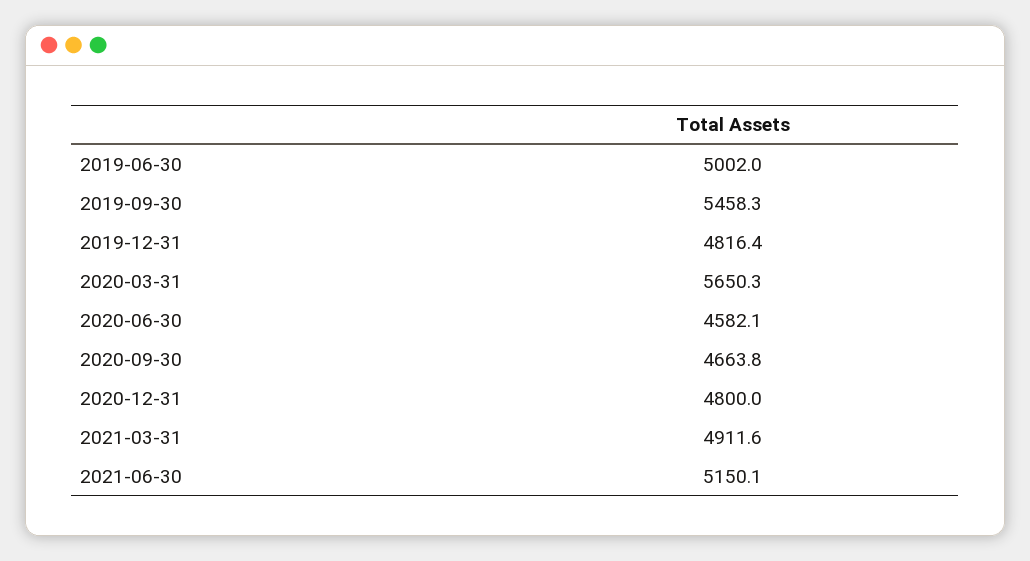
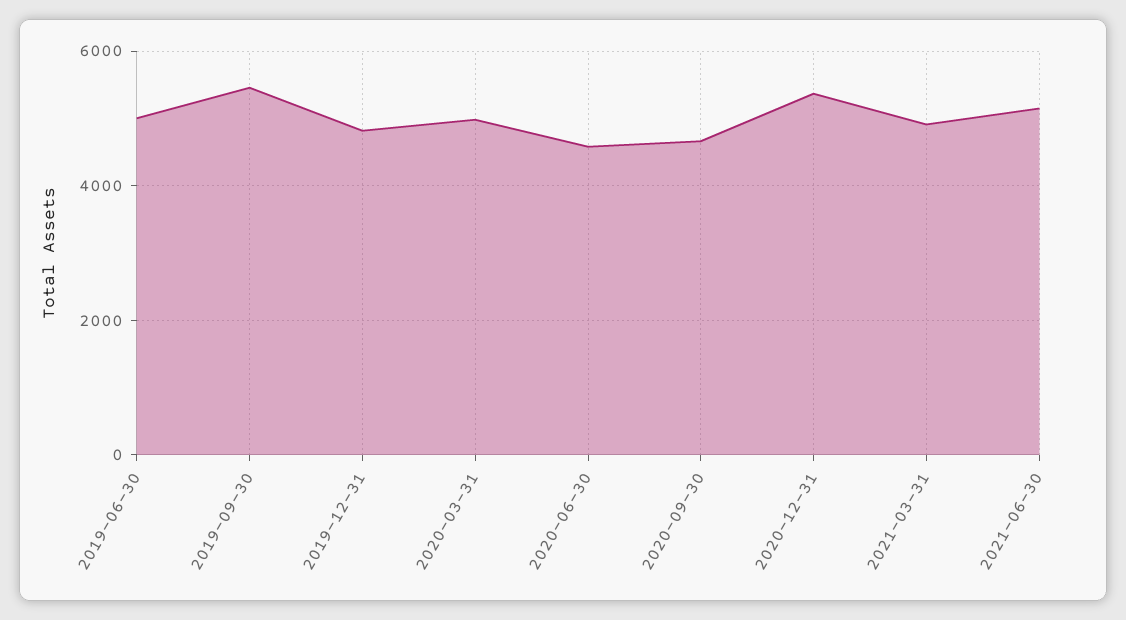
  {
    "2019-06-30": 5002,
    "2019-09-30": 5458.3,
    "2019-12-31": 4816.4,
-   "2020-03-31": 5650.3,
+   "2020-03-31": 5000,
    "2020-06-30": 4582.1,
    "2020-09-30": 4663.8,
-   "2020-12-31": 4800,
+   "2020-12-31": 5400,
    "2021-03-31": 4911.6,
    "2021-06-30": 5150.1
  }

